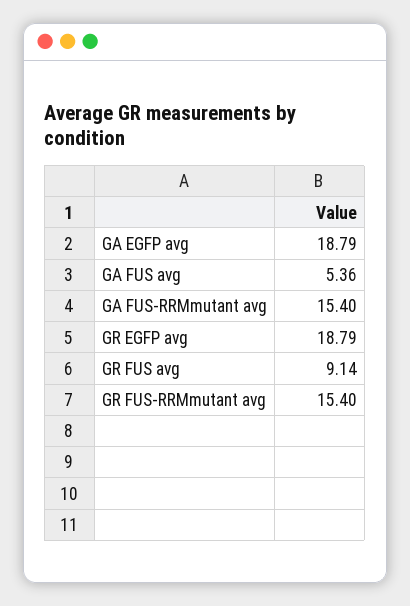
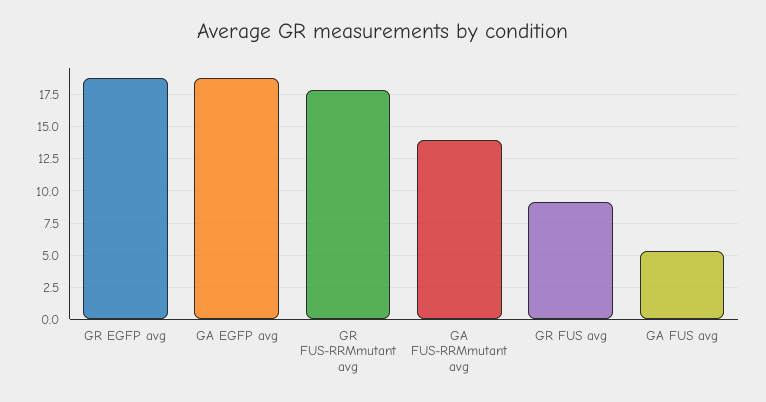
  {
    "GA EGFP avg": 18.79,
    "GA FUS avg": 5.36,
-   "GA FUS-RRMmutant avg": 15.4,
+   "GA FUS-RRMmutant avg": 14,
    "GR EGFP avg": 18.79,
    "GR FUS avg": 9.14,
-   "GR FUS-RRMmutant avg": 15.4
+   "GR FUS-RRMmutant avg": 18
  }

